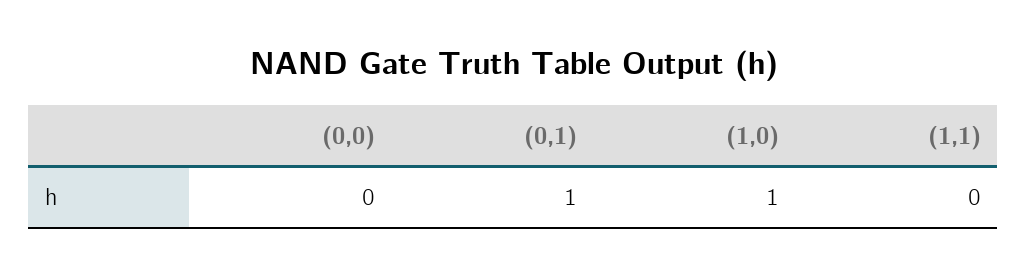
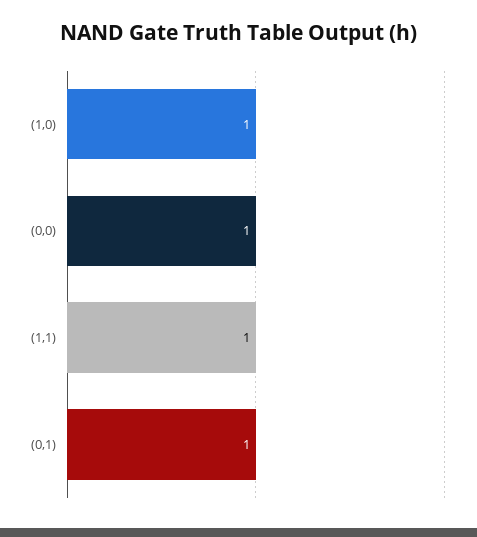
  {
-   "(0,0)": 0,
+   "(0,0)": 1,
    "(0,1)": 1,
    "(1,0)": 1,
-   "(1,1)": 0
+   "(1,1)": 1
  }

